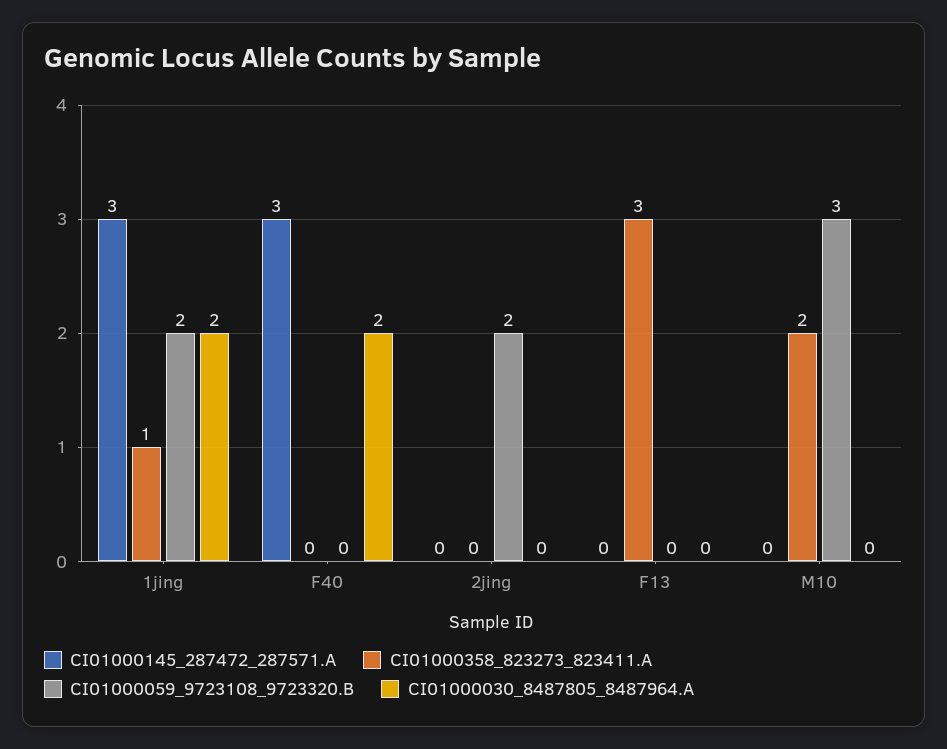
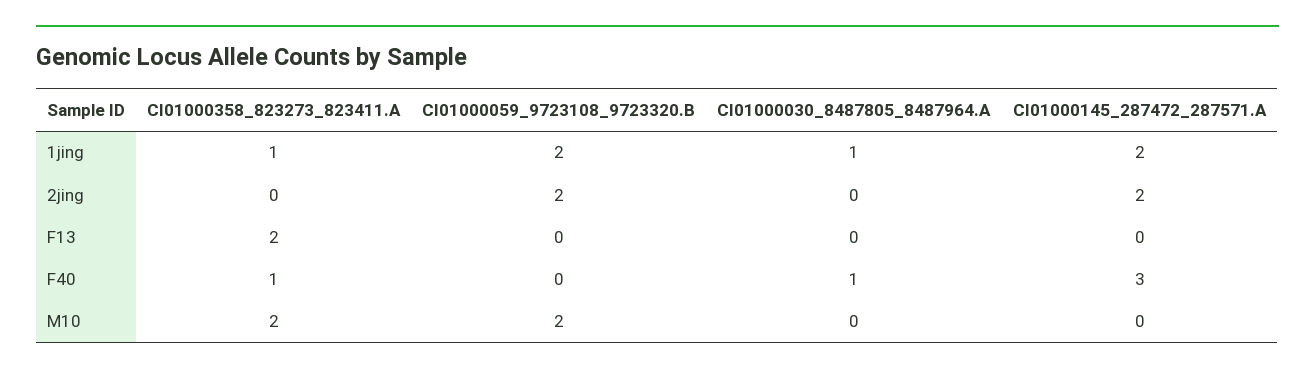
  {
    "CI01000145_287472_287571.A": {
-     "1jing": 3,
+     "1jing": 2,
      "F40": 3,
-     "2jing": 0,
+     "2jing": 2,
      "F13": 0,
      "M10": 0
    },
    "CI01000358_823273_823411.A": {
      "1jing": 1,
-     "F40": 0,
+     "F40": 1,
      "2jing": 0,
-     "F13": 3,
+     "F13": 2,
      "M10": 2
    },
    "CI01000059_9723108_9723320.B": {
      "1jing": 2,
      "F40": 0,
      "2jing": 2,
      "F13": 0,
-     "M10": 3
+     "M10": 2
    },
    "CI01000030_8487805_8487964.A": {
-     "1jing": 2,
+     "1jing": 1,
-     "F40": 2,
+     "F40": 1,
      "2jing": 0,
      "F13": 0,
      "M10": 0
    }
  }

